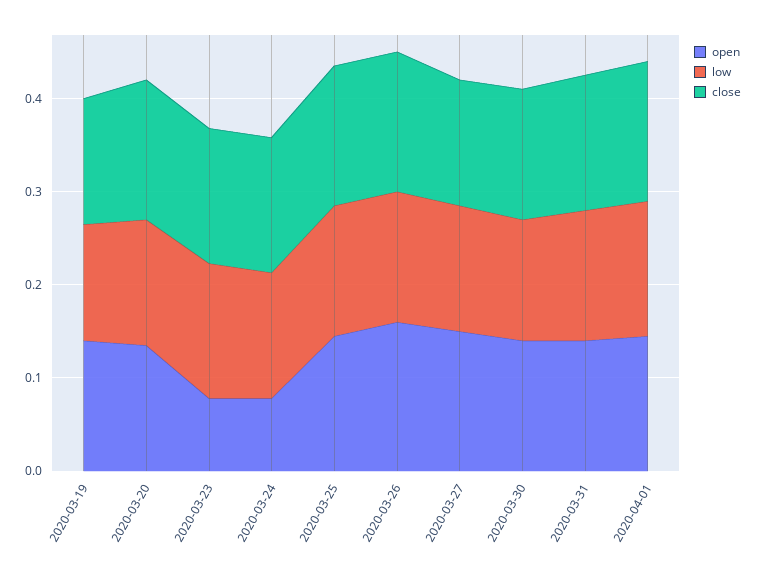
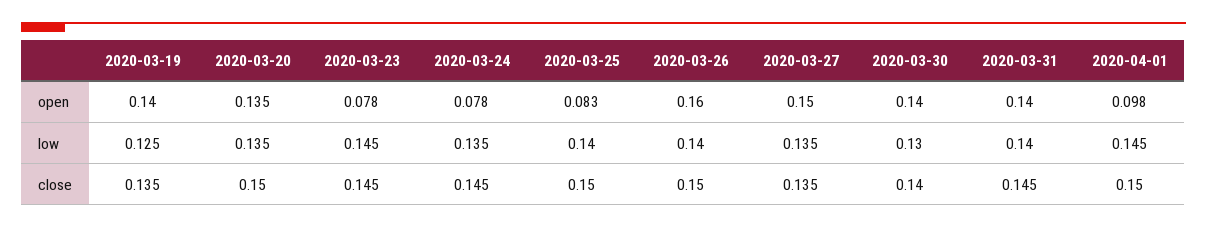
  {
    "open": {
      "2020-03-19": 0.14,
      "2020-03-20": 0.135,
      "2020-03-23": 0.078,
      "2020-03-24": 0.078,
-     "2020-03-25": 0.14,
+     "2020-03-25": 0.083,
      "2020-03-26": 0.16,
      "2020-03-27": 0.15,
      "2020-03-30": 0.14,
      "2020-03-31": 0.14,
-     "2020-04-01": 0.14
+     "2020-04-01": 0.098
    },
    "low": {
      "2020-03-19": 0.125,
      "2020-03-20": 0.135,
      "2020-03-23": 0.145,
      "2020-03-24": 0.135,
      "2020-03-25": 0.14,
      "2020-03-26": 0.14,
      "2020-03-27": 0.135,
      "2020-03-30": 0.13,
      "2020-03-31": 0.14,
      "2020-04-01": 0.145
    },
    "close": {
      "2020-03-19": 0.135,
      "2020-03-20": 0.15,
      "2020-03-23": 0.145,
      "2020-03-24": 0.145,
      "2020-03-25": 0.15,
      "2020-03-26": 0.15,
      "2020-03-27": 0.135,
      "2020-03-30": 0.14,
      "2020-03-31": 0.145,
      "2020-04-01": 0.15
    }
  }

